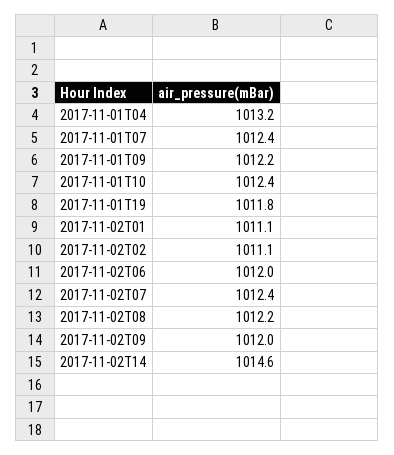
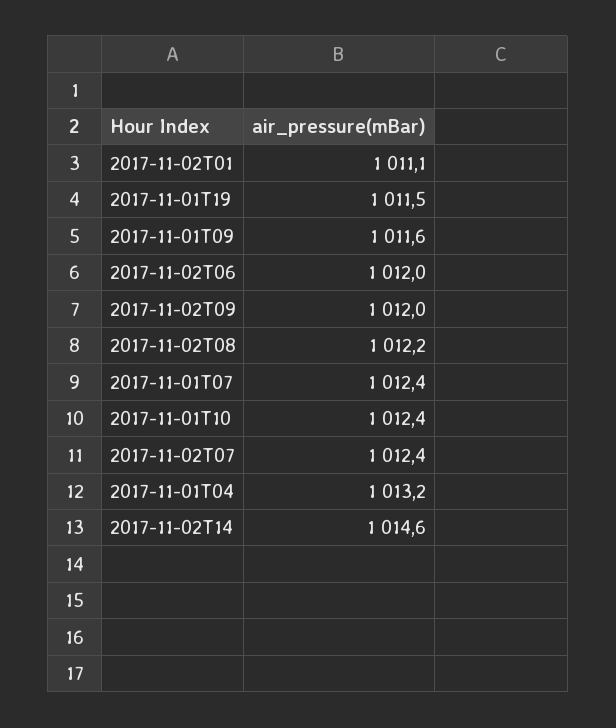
  {
    "2017-11-01T04": 1013.2,
    "2017-11-01T07": 1012.4,
-   "2017-11-01T09": 1012.2,
+   "2017-11-01T09": 1011.6,
    "2017-11-01T10": 1012.4,
-   "2017-11-01T19": 1011.8,
+   "2017-11-01T19": 1011.5,
    "2017-11-02T01": 1011.1,
-   "2017-11-02T02": 1011.1,
    "2017-11-02T06": 1012,
    "2017-11-02T07": 1012.4,
    "2017-11-02T08": 1012.2,
    "2017-11-02T09": 1012,
    "2017-11-02T14": 1014.6
  }

